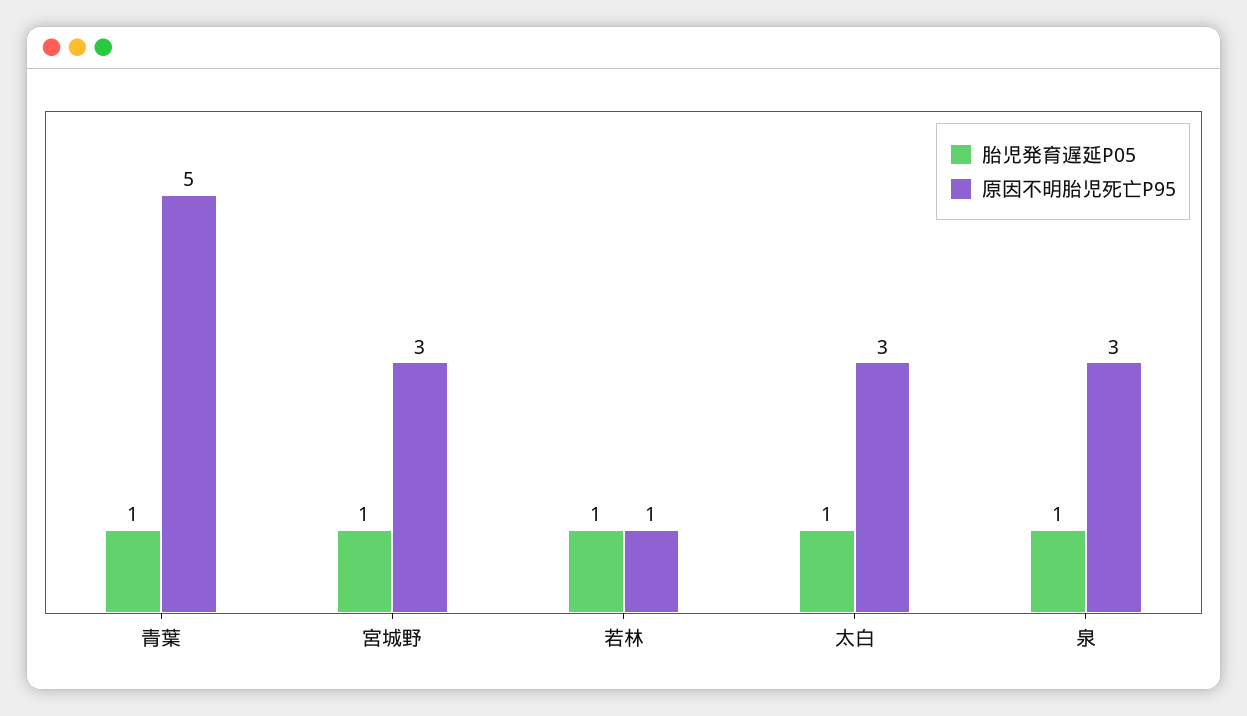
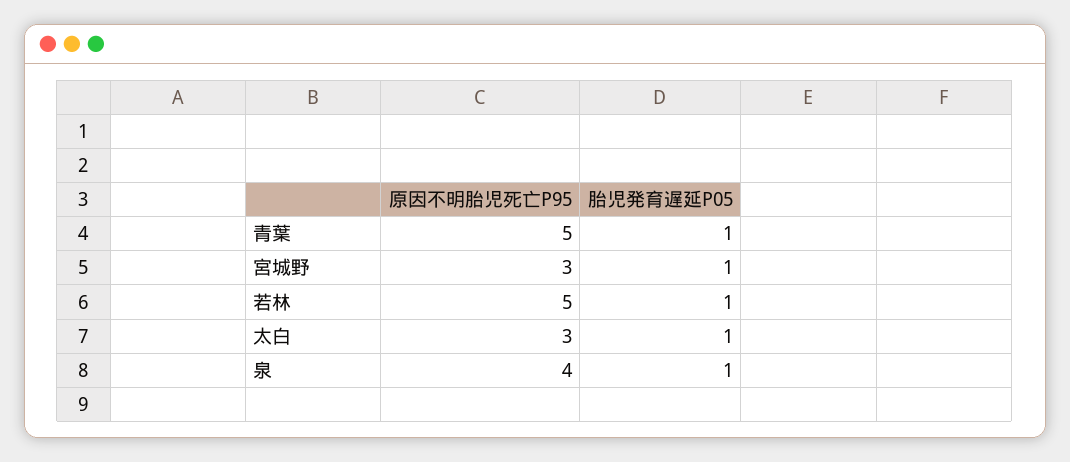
  {
    "胎児発育遅延P05": {
      "青葉": 1,
      "宮城野": 1,
      "若林": 1,
      "太白": 1,
      "泉": 1
    },
    "原因不明胎児死亡P95": {
      "青葉": 5,
      "宮城野": 3,
-     "若林": 1,
+     "若林": 5,
      "太白": 3,
-     "泉": 3
+     "泉": 4
    }
  }

